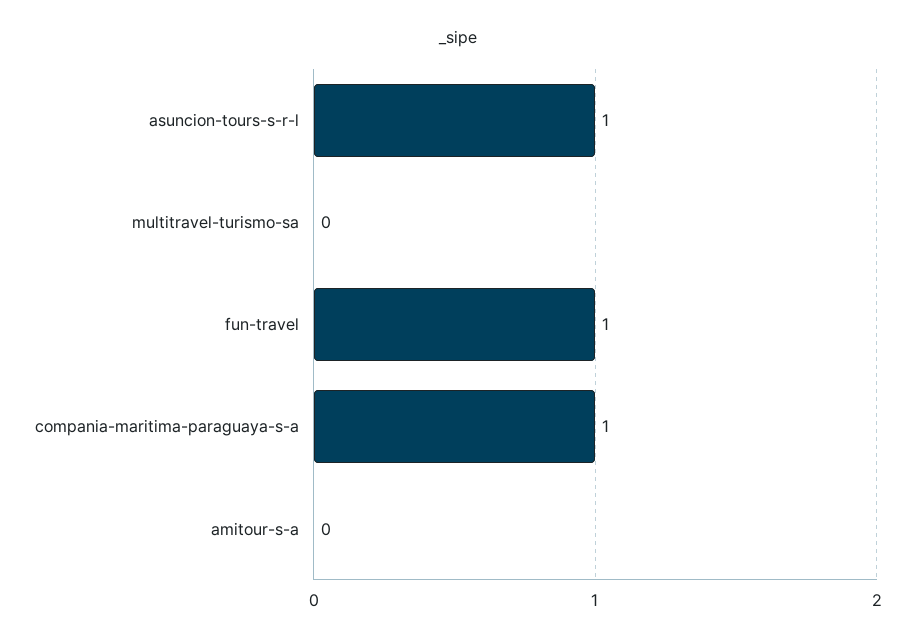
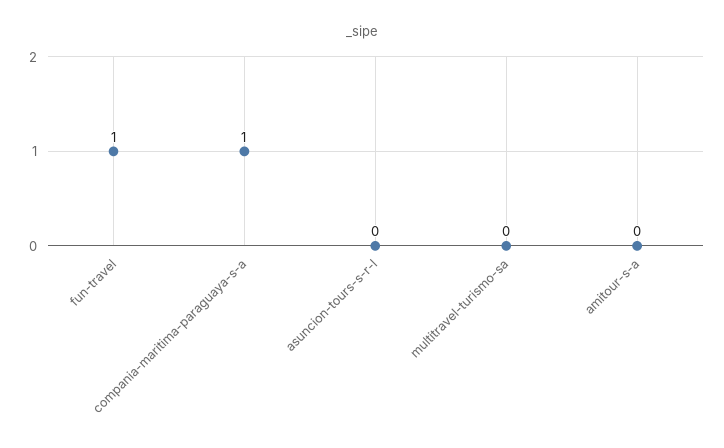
  {
-   "asuncion-tours-s-r-l": 1,
+   "asuncion-tours-s-r-l": 0,
    "multitravel-turismo-sa": 0,
    "fun-travel": 1,
    "compania-maritima-paraguaya-s-a": 1,
    "amitour-s-a": 0
  }

